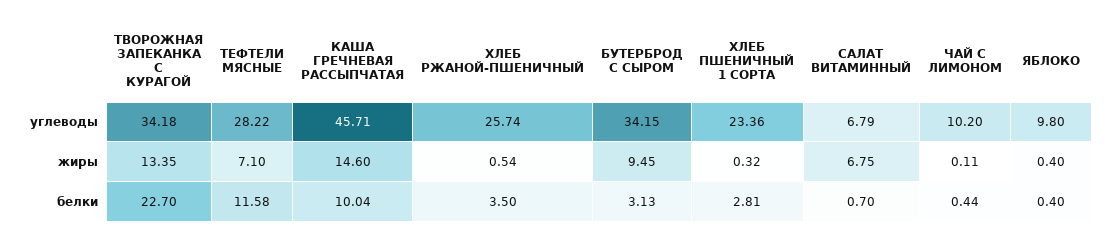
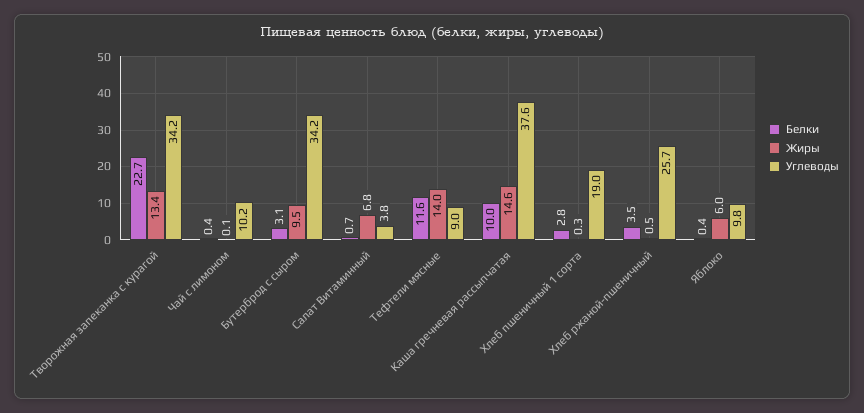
  {
    "углеводы": {
      "ТВОРОЖНАЯ ЗАПЕКАНКА С КУРАГОЙ": 34.18,
-     "ТЕФТЕЛИ МЯСНЫЕ": 28.22,
+     "ТЕФТЕЛИ МЯСНЫЕ": 9,
-     "КАША ГРЕЧНЕВАЯ РАССЫПЧАТАЯ": 45.71,
+     "КАША ГРЕЧНЕВАЯ РАССЫПЧАТАЯ": 37.6,
      "ХЛЕБ РЖАНОЙ-ПШЕНИЧНЫЙ": 25.74,
      "БУТЕРБРОД С СЫРОМ": 34.15,
-     "ХЛЕБ ПШЕНИЧНЫЙ 1 СОРТА": 23.36,
+     "ХЛЕБ ПШЕНИЧНЫЙ 1 СОРТА": 19,
-     "САЛАТ ВИТАМИННЫЙ": 6.79,
+     "САЛАТ ВИТАМИННЫЙ": 3.8,
      "ЧАЙ С ЛИМОНОМ": 10.2,
      "ЯБЛОКО": 9.8
    },
    "жиры": {
      "ТВОРОЖНАЯ ЗАПЕКАНКА С КУРАГОЙ": 13.35,
-     "ТЕФТЕЛИ МЯСНЫЕ": 7.1,
+     "ТЕФТЕЛИ МЯСНЫЕ": 14,
      "КАША ГРЕЧНЕВАЯ РАССЫПЧАТАЯ": 14.6,
      "ХЛЕБ РЖАНОЙ-ПШЕНИЧНЫЙ": 0.54,
      "БУТЕРБРОД С СЫРОМ": 9.45,
      "ХЛЕБ ПШЕНИЧНЫЙ 1 СОРТА": 0.32,
      "САЛАТ ВИТАМИННЫЙ": 6.75,
      "ЧАЙ С ЛИМОНОМ": 0.11,
-     "ЯБЛОКО": 0.4
+     "ЯБЛОКО": 6
    },
    "белки": {
      "ТВОРОЖНАЯ ЗАПЕКАНКА С КУРАГОЙ": 22.7,
      "ТЕФТЕЛИ МЯСНЫЕ": 11.58,
      "КАША ГРЕЧНЕВАЯ РАССЫПЧАТАЯ": 10.04,
      "ХЛЕБ РЖАНОЙ-ПШЕНИЧНЫЙ": 3.5,
      "БУТЕРБРОД С СЫРОМ": 3.13,
      "ХЛЕБ ПШЕНИЧНЫЙ 1 СОРТА": 2.81,
      "САЛАТ ВИТАМИННЫЙ": 0.7,
      "ЧАЙ С ЛИМОНОМ": 0.44,
      "ЯБЛОКО": 0.4
    }
  }

